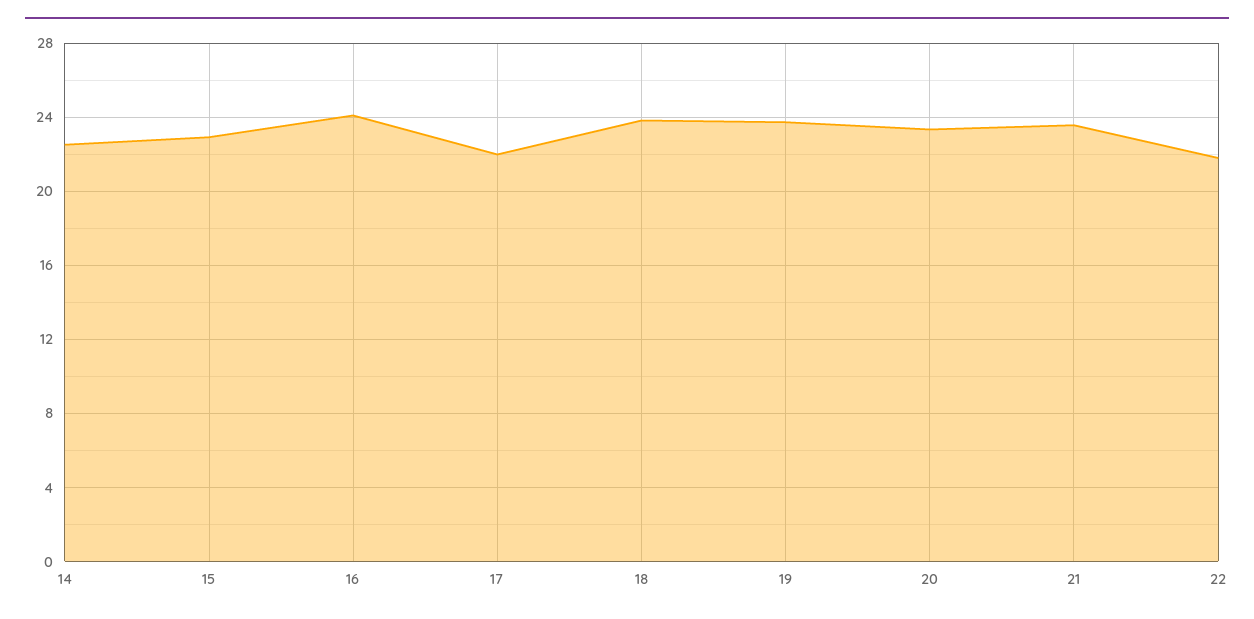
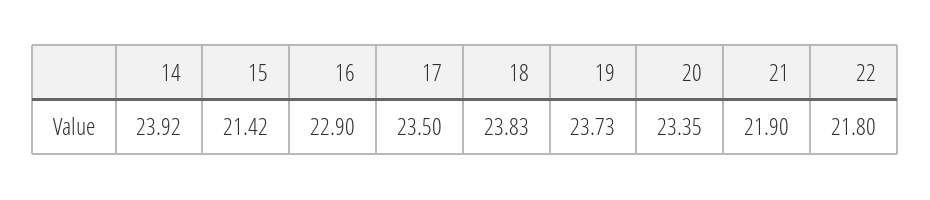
  {
-   "14": 22.5,
+   "14": 23.92,
-   "15": 23,
+   "15": 21.42,
-   "16": 24,
+   "16": 22.9,
-   "17": 22,
+   "17": 23.5,
    "18": 23.83,
    "19": 23.73,
    "20": 23.35,
-   "21": 23.5,
+   "21": 21.9,
    "22": 21.8
  }

